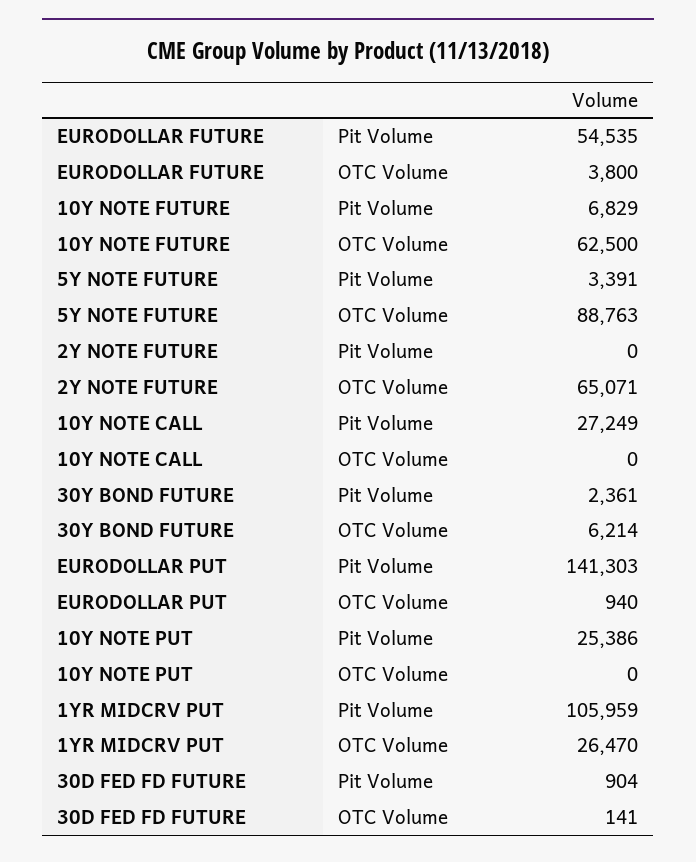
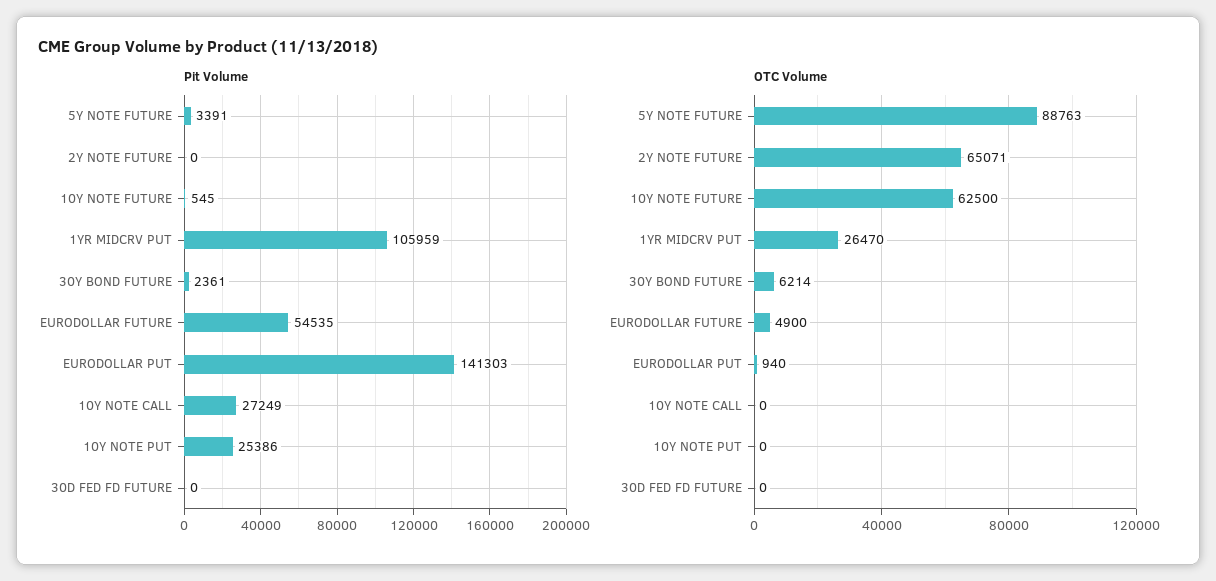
  {
    "Pit Volume": {
      "EURODOLLAR FUTURE": 54535,
-     "10Y NOTE FUTURE": 6829,
+     "10Y NOTE FUTURE": 545,
      "5Y NOTE FUTURE": 3391,
      "2Y NOTE FUTURE": 0,
      "10Y NOTE CALL": 27249,
      "30Y BOND FUTURE": 2361,
      "EURODOLLAR PUT": 141303,
      "10Y NOTE PUT": 25386,
      "1YR MIDCRV PUT": 105959,
-     "30D FED FD FUTURE": 904
+     "30D FED FD FUTURE": 0
    },
    "OTC Volume": {
-     "EURODOLLAR FUTURE": 3800,
+     "EURODOLLAR FUTURE": 4900,
      "10Y NOTE FUTURE": 62500,
      "5Y NOTE FUTURE": 88763,
      "2Y NOTE FUTURE": 65071,
      "10Y NOTE CALL": 0,
      "30Y BOND FUTURE": 6214,
      "EURODOLLAR PUT": 940,
      "10Y NOTE PUT": 0,
      "1YR MIDCRV PUT": 26470,
-     "30D FED FD FUTURE": 141
+     "30D FED FD FUTURE": 0
    }
  }

